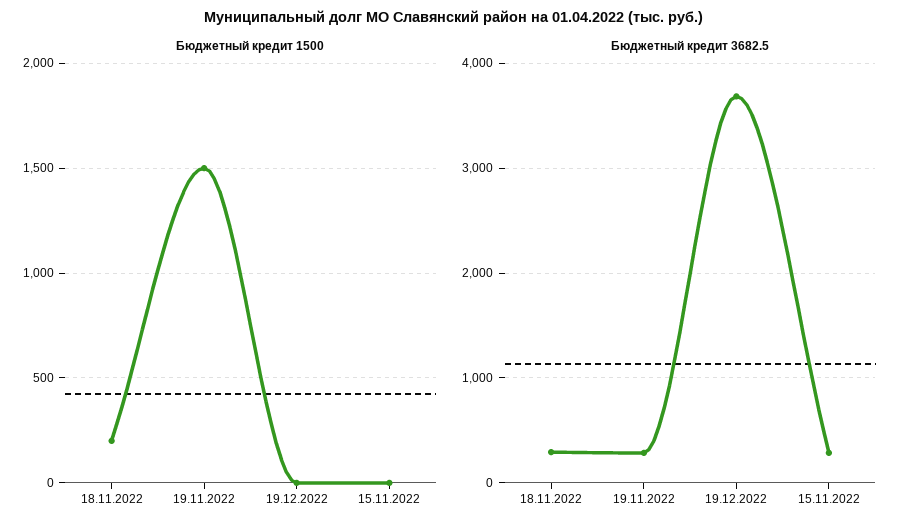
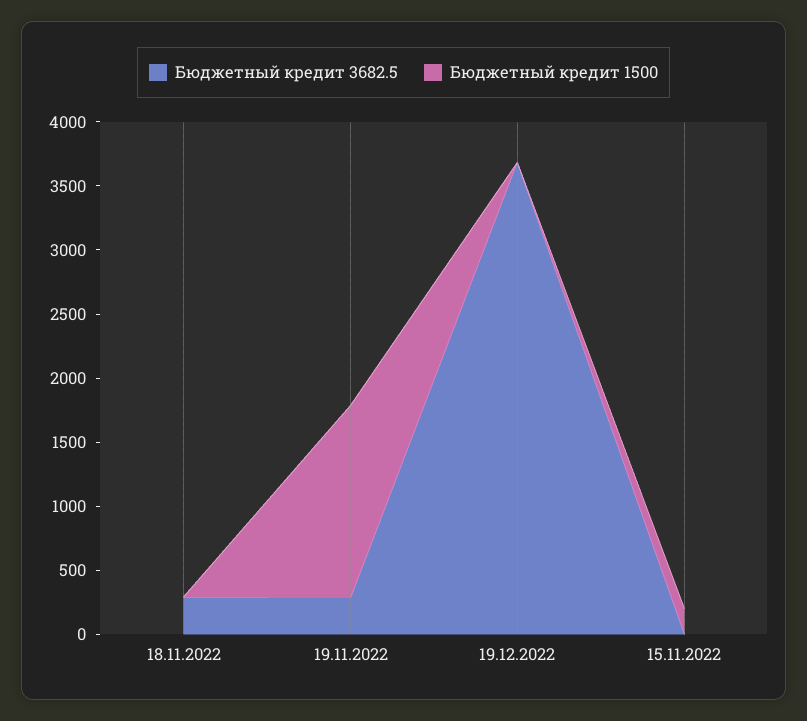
  {
    "Бюджетный кредит 1500": {
-     "18.11.2022": 200,
+     "18.11.2022": 0,
      "19.11.2022": 1500,
      "19.12.2022": 0,
-     "15.11.2022": 0
+     "15.11.2022": 200
    },
    "Бюджетный кредит 3682.5": {
      "18.11.2022": 300,
      "19.11.2022": 300,
      "19.12.2022": 3700,
-     "15.11.2022": 300
+     "15.11.2022": 0
    }
  }

